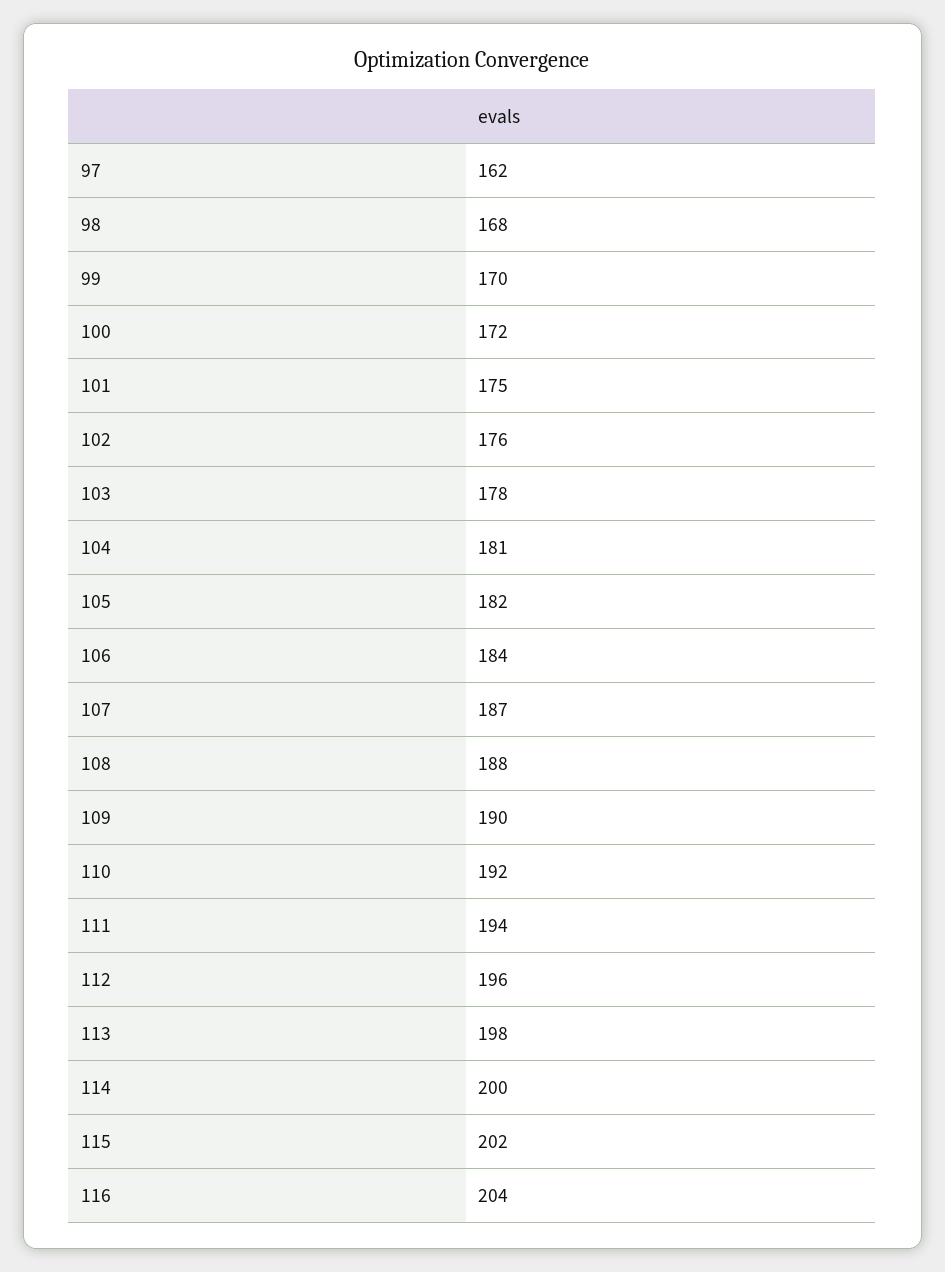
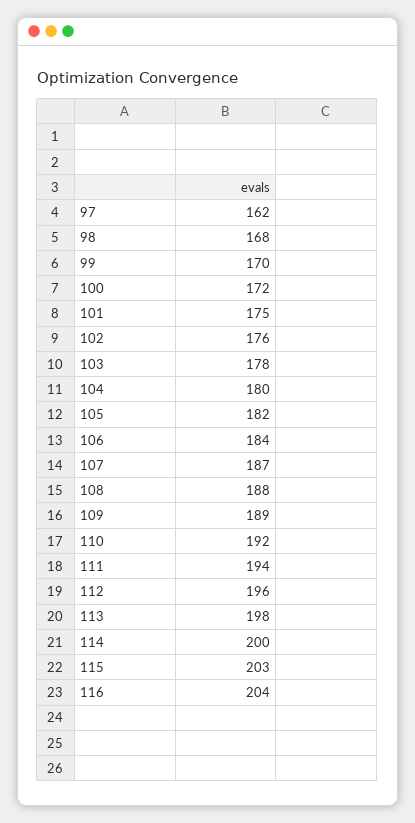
  {
    "97": 162,
    "98": 168,
    "99": 170,
    "100": 172,
    "101": 175,
    "102": 176,
    "103": 178,
-   "104": 181,
+   "104": 180,
    "105": 182,
    "106": 184,
    "107": 187,
    "108": 188,
-   "109": 190,
+   "109": 189,
    "110": 192,
    "111": 194,
    "112": 196,
    "113": 198,
    "114": 200,
-   "115": 202,
+   "115": 203,
    "116": 204
  }

